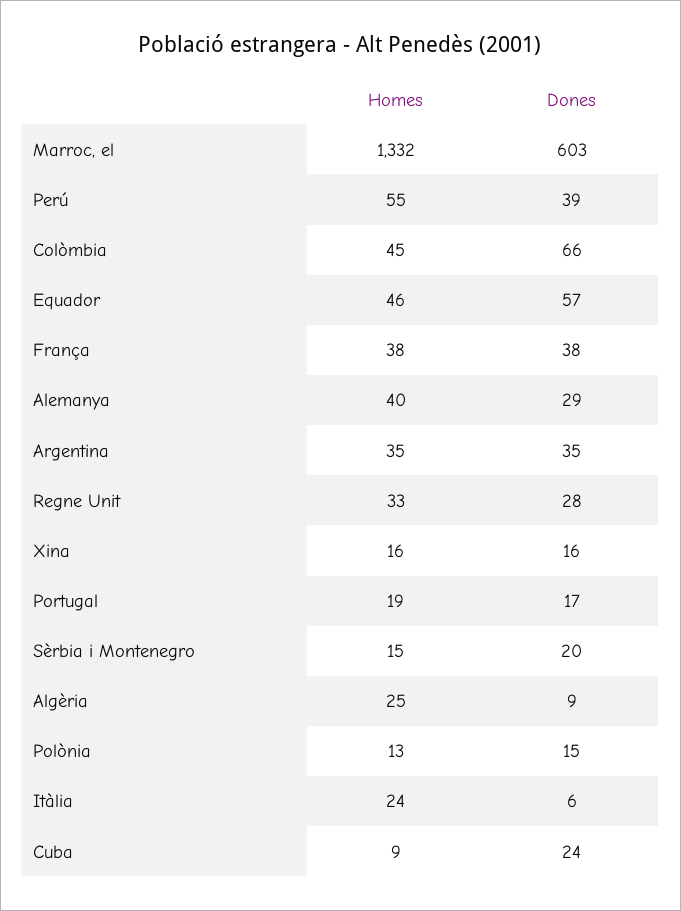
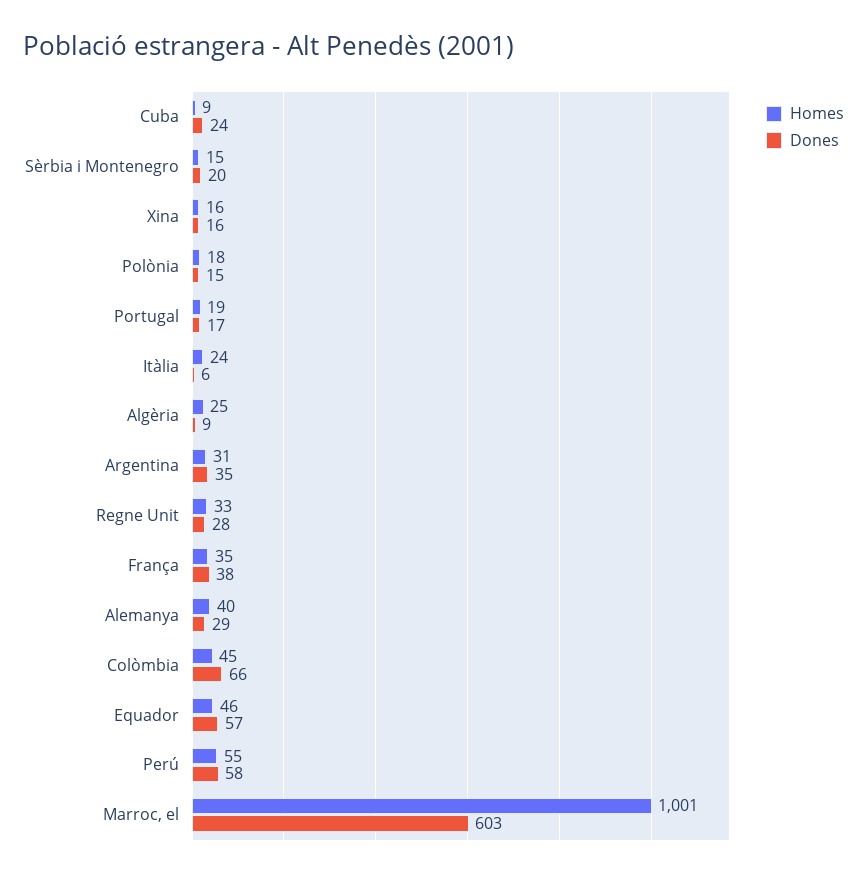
  {
    "Homes": {
-     "Marroc, el": 1332,
+     "Marroc, el": 1001,
      "Perú": 55,
      "Colòmbia": 45,
      "Equador": 46,
-     "França": 38,
+     "França": 35,
      "Alemanya": 40,
-     "Argentina": 35,
+     "Argentina": 31,
      "Regne Unit": 33,
      "Xina": 16,
      "Portugal": 19,
      "Sèrbia i Montenegro": 15,
      "Algèria": 25,
-     "Polònia": 13,
+     "Polònia": 18,
      "Itàlia": 24,
      "Cuba": 9
    },
    "Dones": {
      "Marroc, el": 603,
-     "Perú": 39,
+     "Perú": 58,
      "Colòmbia": 66,
      "Equador": 57,
      "França": 38,
      "Alemanya": 29,
      "Argentina": 35,
      "Regne Unit": 28,
      "Xina": 16,
      "Portugal": 17,
      "Sèrbia i Montenegro": 20,
      "Algèria": 9,
      "Polònia": 15,
      "Itàlia": 6,
      "Cuba": 24
    }
  }

